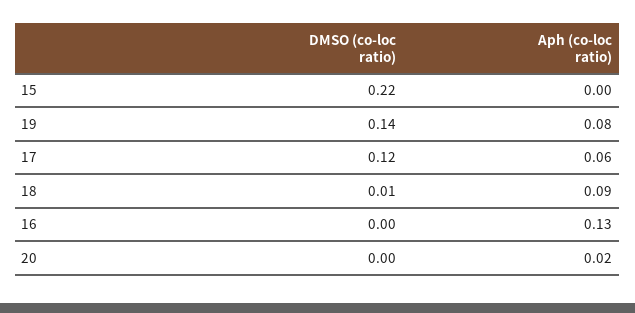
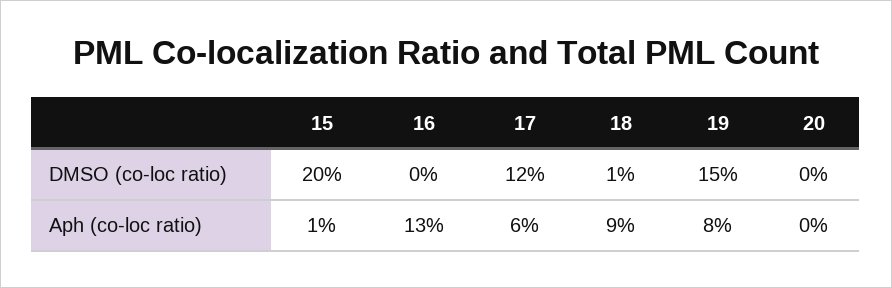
  {
    "DMSO (co-loc ratio)": {
-     "15": 0.22,
+     "15": 0.2,
-     "19": 0.14,
+     "19": 0.15,
      "17": 0.12,
      "18": 0.01,
      "16": 0,
      "20": 0
    },
    "Aph (co-loc ratio)": {
-     "15": 0,
+     "15": 0.01,
      "19": 0.08,
      "17": 0.06,
      "18": 0.09,
      "16": 0.13,
-     "20": 0.02
+     "20": 0
    }
  }

